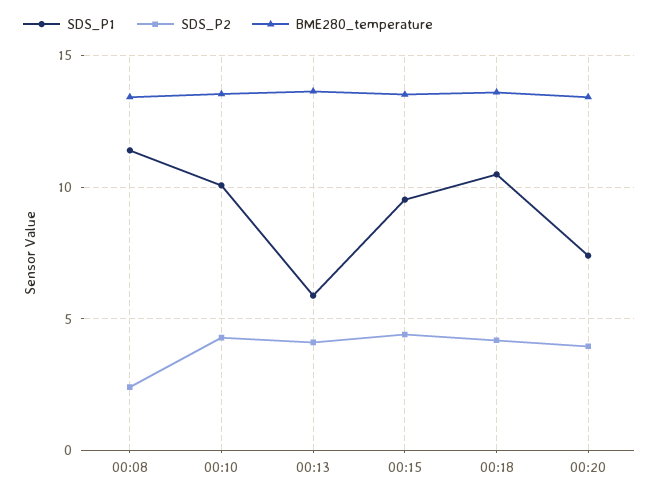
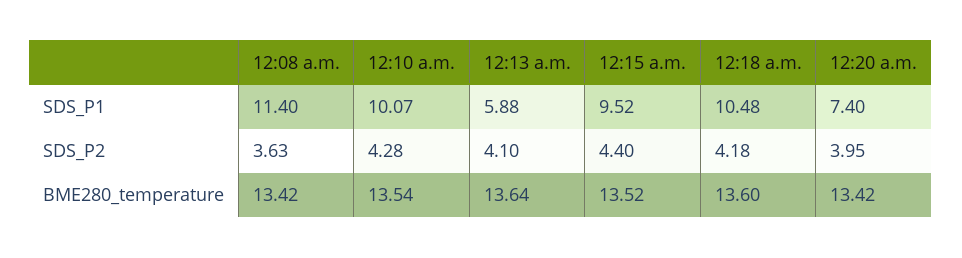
  {
    "SDS_P1": {
      "00:08": 11.4,
      "00:10": 10.07,
      "00:13": 5.88,
      "00:15": 9.52,
      "00:18": 10.48,
      "00:20": 7.4
    },
    "SDS_P2": {
-     "00:08": 2.5,
+     "00:08": 3.63,
      "00:10": 4.28,
      "00:13": 4.1,
      "00:15": 4.4,
      "00:18": 4.18,
      "00:20": 3.95
    },
    "BME280_temperature": {
      "00:08": 13.42,
      "00:10": 13.54,
      "00:13": 13.64,
      "00:15": 13.52,
      "00:18": 13.6,
      "00:20": 13.42
    }
  }

